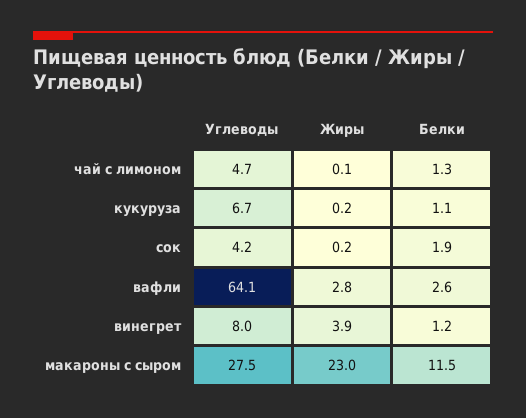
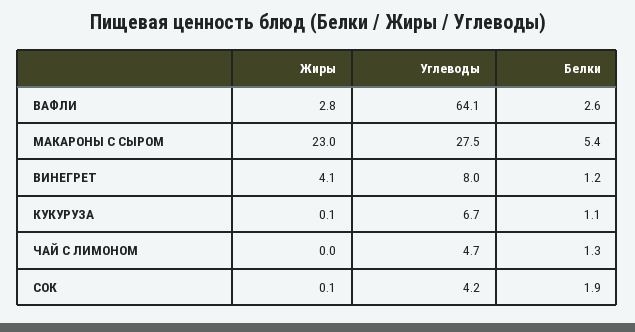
  {
    "Углеводы": {
      "чай с лимоном": 4.7,
      "кукуруза": 6.7,
      "сок": 4.2,
      "вафли": 64.1,
      "винегрет": 8,
      "макароны с сыром": 27.5
    },
    "Жиры": {
-     "чай с лимоном": 0.1,
+     "чай с лимоном": 0,
-     "кукуруза": 0.2,
+     "кукуруза": 0.1,
-     "сок": 0.2,
+     "сок": 0.1,
      "вафли": 2.8,
-     "винегрет": 3.9,
+     "винегрет": 4.1,
      "макароны с сыром": 23
    },
    "Белки": {
      "чай с лимоном": 1.3,
      "кукуруза": 1.1,
      "сок": 1.9,
      "вафли": 2.6,
      "винегрет": 1.2,
-     "макароны с сыром": 11.5
+     "макароны с сыром": 5.4
    }
  }

